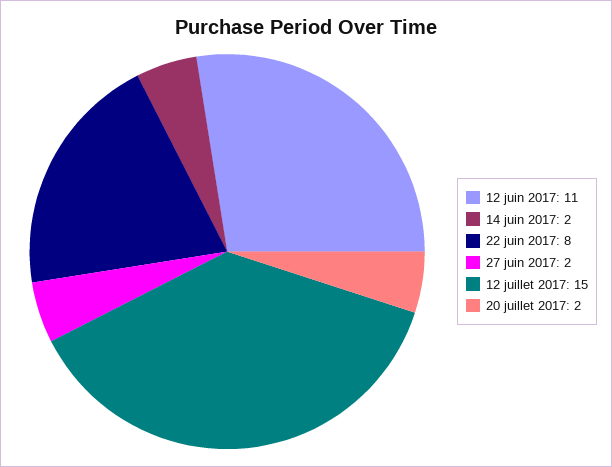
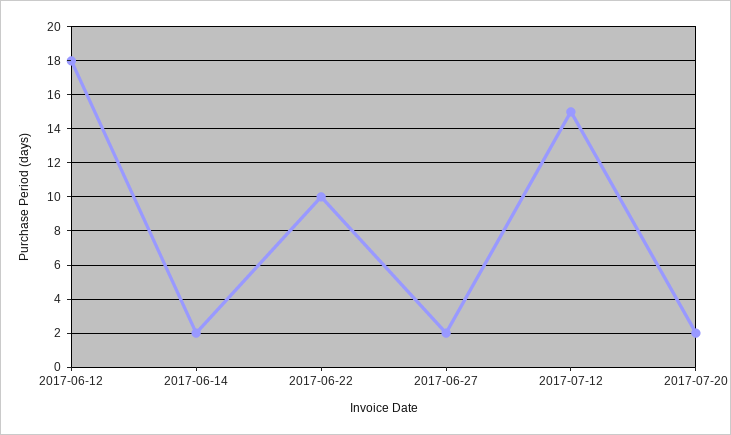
  {
-   "12 juin 2017": 11,
+   "12 juin 2017": 18,
    "14 juin 2017": 2,
-   "22 juin 2017": 8,
+   "22 juin 2017": 10,
    "27 juin 2017": 2,
    "12 juillet 2017": 15,
    "20 juillet 2017": 2
  }

